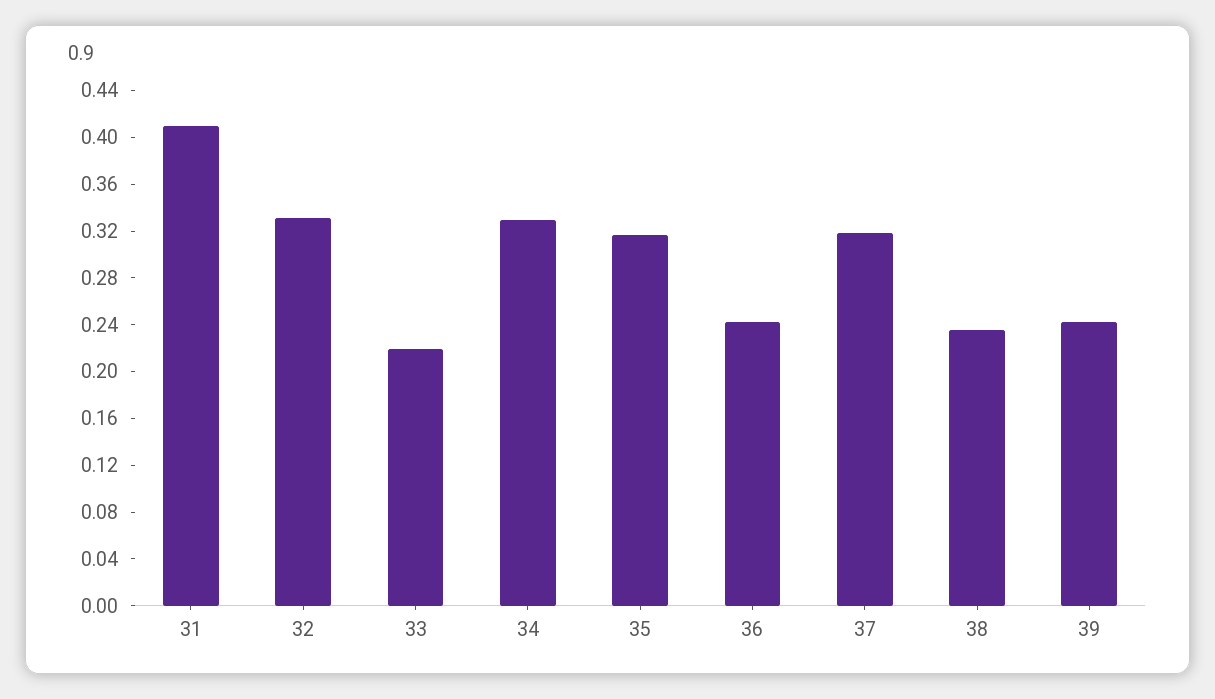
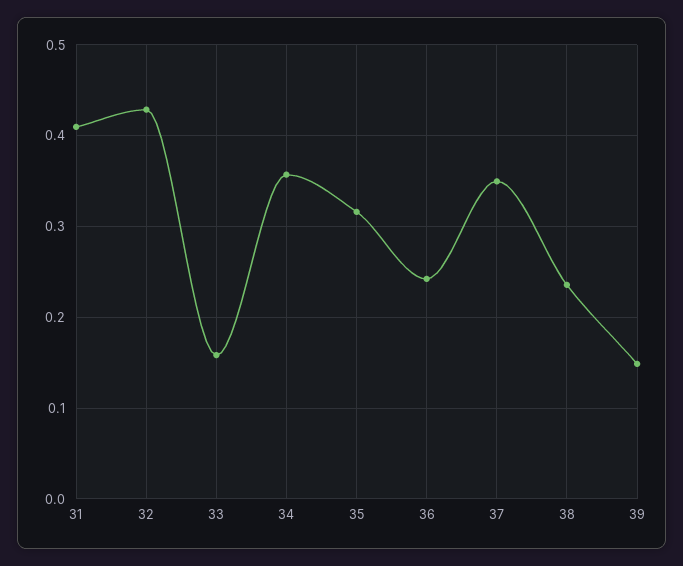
  {
    "31": 0.41,
-   "32": 0.33,
+   "32": 0.43,
-   "33": 0.22,
+   "33": 0.16,
-   "34": 0.33,
+   "34": 0.36,
    "35": 0.32,
    "36": 0.24,
-   "37": 0.32,
+   "37": 0.35,
    "38": 0.24,
-   "39": 0.24
+   "39": 0.15
  }

